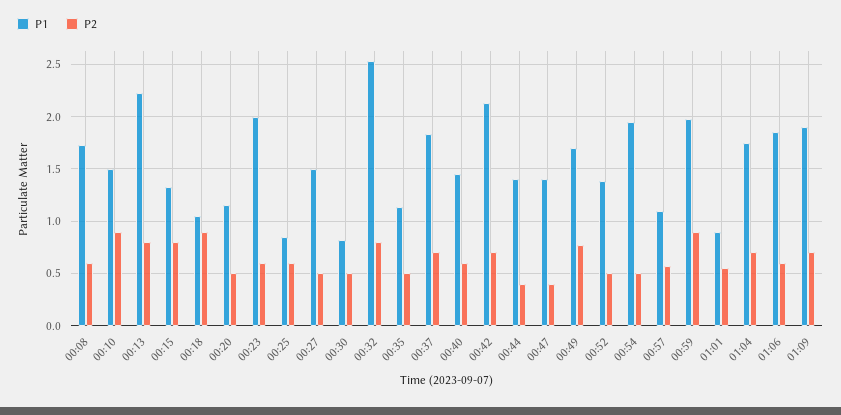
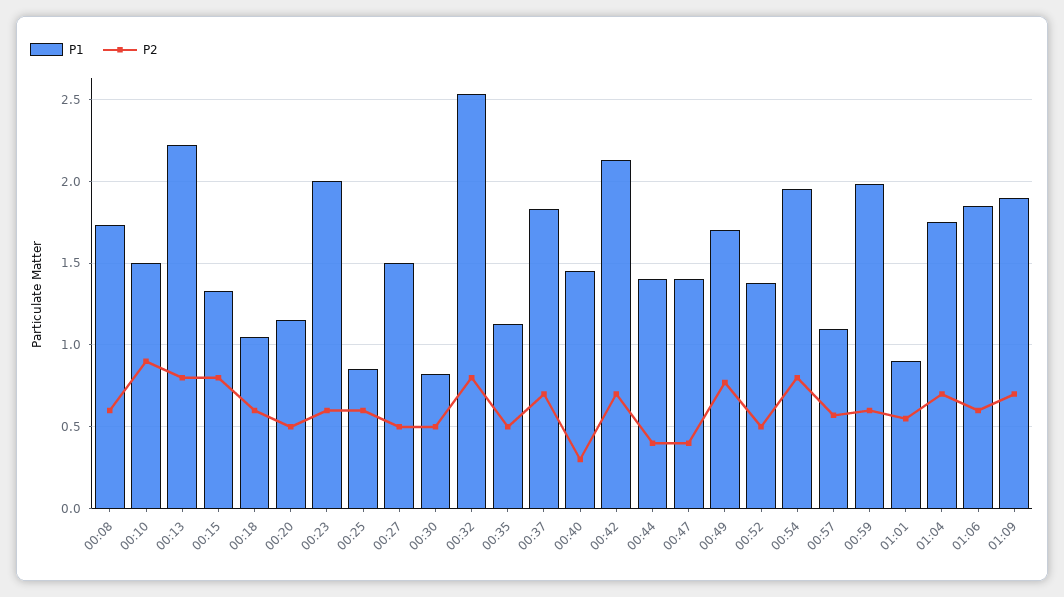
  {
    "P1": {
      "00:08": 1.75,
      "00:10": 1.5,
      "00:13": 2.2,
      "00:15": 1.35,
      "00:18": 1.05,
      "00:20": 1.15,
      "00:23": 2,
      "00:25": 0.85,
      "00:27": 1.5,
      "00:30": 0.8,
      "00:32": 2.55,
      "00:35": 1.15,
      "00:37": 1.85,
      "00:40": 1.45,
      "00:42": 2.15,
      "00:44": 1.4,
      "00:47": 1.4,
      "00:49": 1.7,
      "00:52": 1.4,
      "00:54": 1.95,
      "00:57": 1.1,
      "00:59": 2,
      "01:01": 0.9,
      "01:04": 1.75,
      "01:06": 1.85,
      "01:09": 1.9
    },
    "P2": {
      "00:08": 0.6,
      "00:10": 0.9,
      "00:13": 0.8,
      "00:15": 0.8,
-     "00:18": 0.9,
+     "00:18": 0.6,
      "00:20": 0.5,
      "00:23": 0.6,
      "00:25": 0.6,
      "00:27": 0.5,
      "00:30": 0.5,
      "00:32": 0.8,
      "00:35": 0.5,
      "00:37": 0.7,
-     "00:40": 0.6,
+     "00:40": 0.3,
      "00:42": 0.7,
      "00:44": 0.4,
      "00:47": 0.4,
      "00:49": 0.75,
      "00:52": 0.5,
-     "00:54": 0.5,
+     "00:54": 0.8,
      "00:57": 0.55,
-     "00:59": 0.9,
+     "00:59": 0.6,
      "01:01": 0.55,
      "01:04": 0.7,
      "01:06": 0.6,
      "01:09": 0.7
    }
  }

